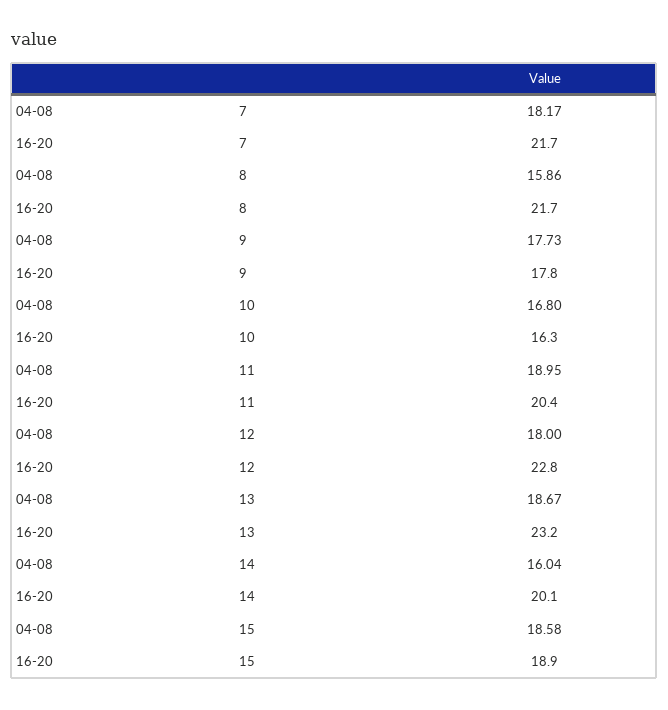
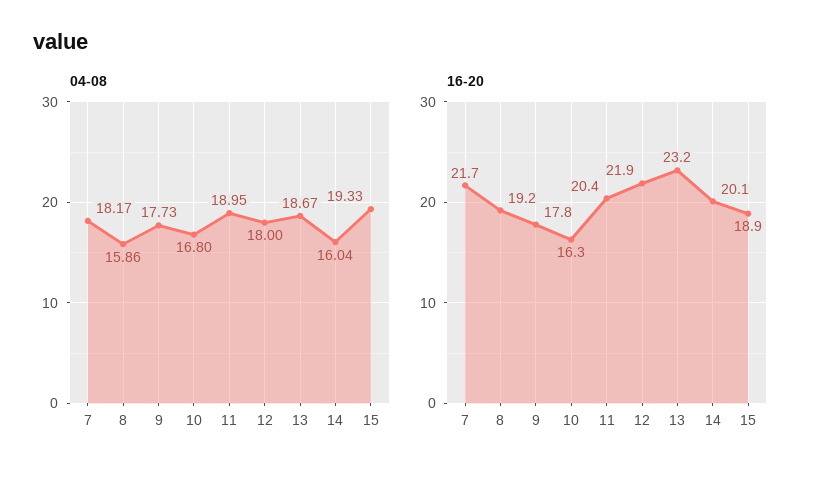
  {
    "04-08": {
      "7": 18.17,
      "8": 15.86,
      "9": 17.73,
      "10": 16.8,
      "11": 18.95,
      "12": 18,
      "13": 18.67,
      "14": 16.04,
-     "15": 18.58
+     "15": 19.33
    },
    "16-20": {
      "7": 21.7,
-     "8": 21.7,
+     "8": 19.2,
      "9": 17.8,
      "10": 16.3,
      "11": 20.4,
-     "12": 22.8,
+     "12": 21.9,
      "13": 23.2,
      "14": 20.1,
      "15": 18.9
    }
  }

